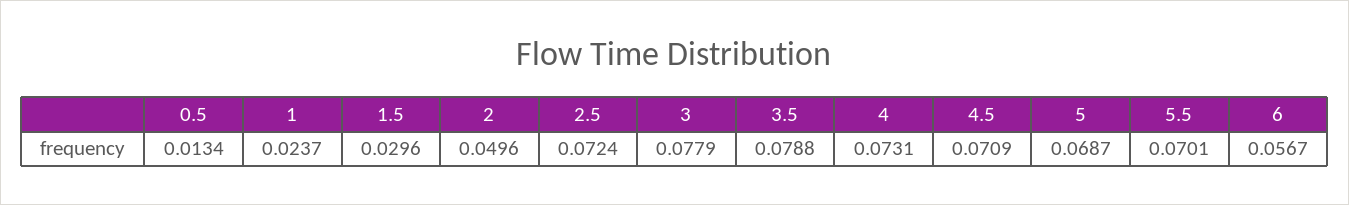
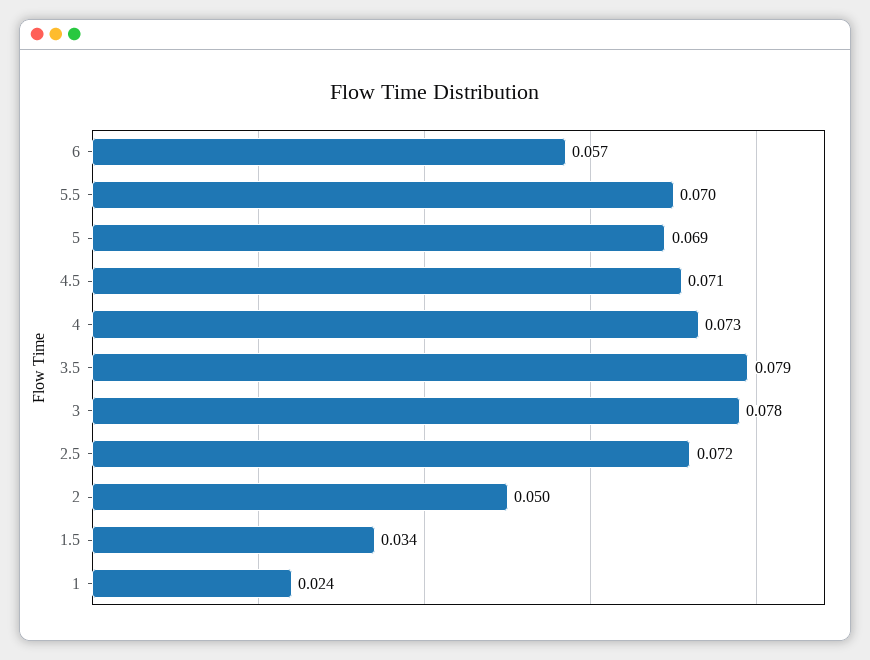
  {
-   "0.5": 0.0134,
    "1": 0.0237,
-   "1.5": 0.0296,
+   "1.5": 0.034,
    "2": 0.0496,
    "2.5": 0.0724,
    "3": 0.0779,
    "3.5": 0.0788,
    "4": 0.0731,
    "4.5": 0.0709,
    "5": 0.0687,
    "5.5": 0.0701,
    "6": 0.0567
  }

